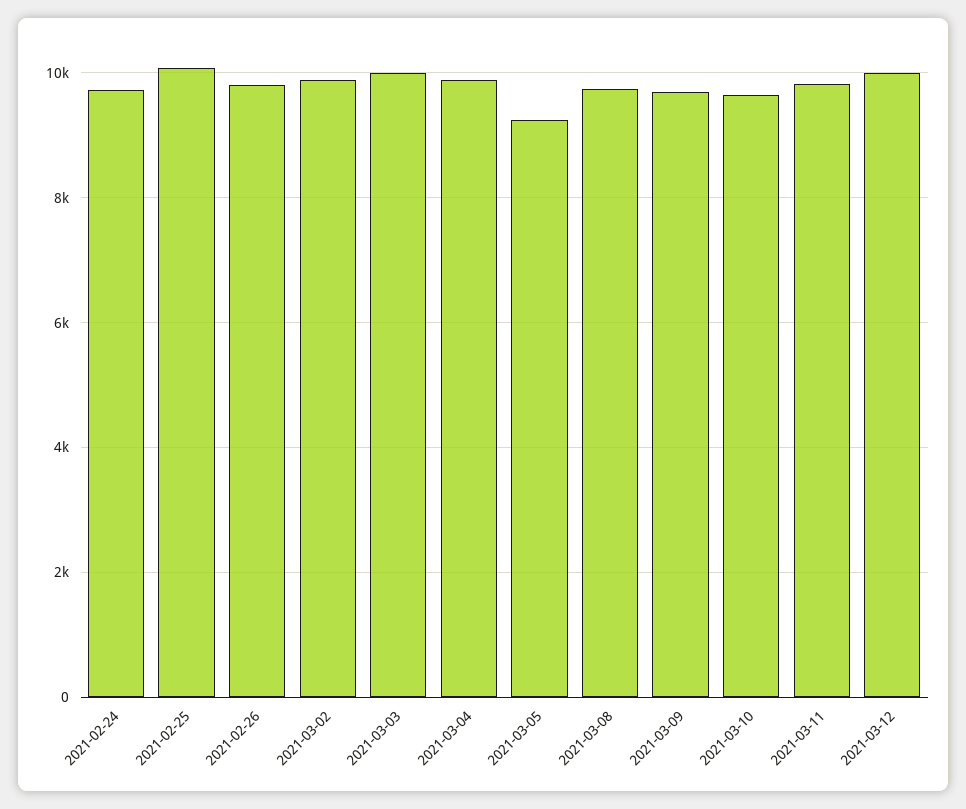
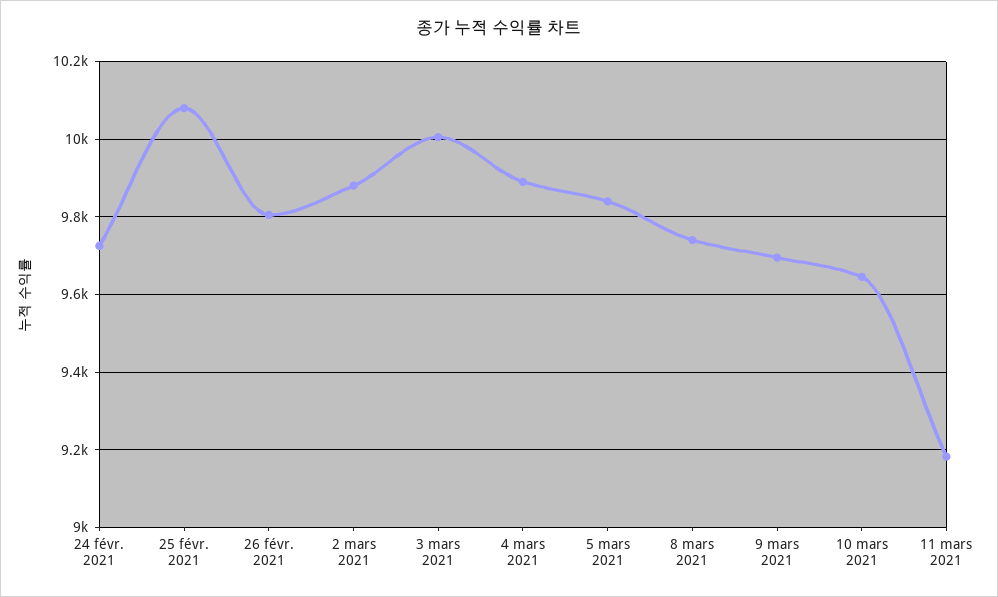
  {
    "2021-02-24": 9720,
    "2021-02-25": 10080,
    "2021-02-26": 9800,
    "2021-03-02": 9880,
    "2021-03-03": 10000,
    "2021-03-04": 9900,
-   "2021-03-05": 9200,
+   "2021-03-05": 9840,
    "2021-03-08": 9740,
    "2021-03-09": 9700,
    "2021-03-10": 9640,
-   "2021-03-11": 9800,
+   "2021-03-11": 9180
-   "2021-03-12": 10000
  }

